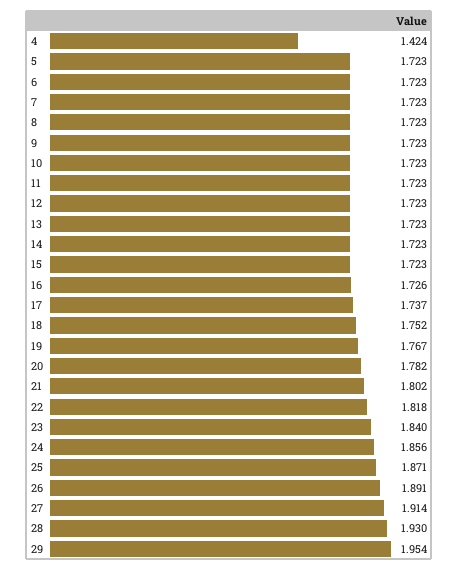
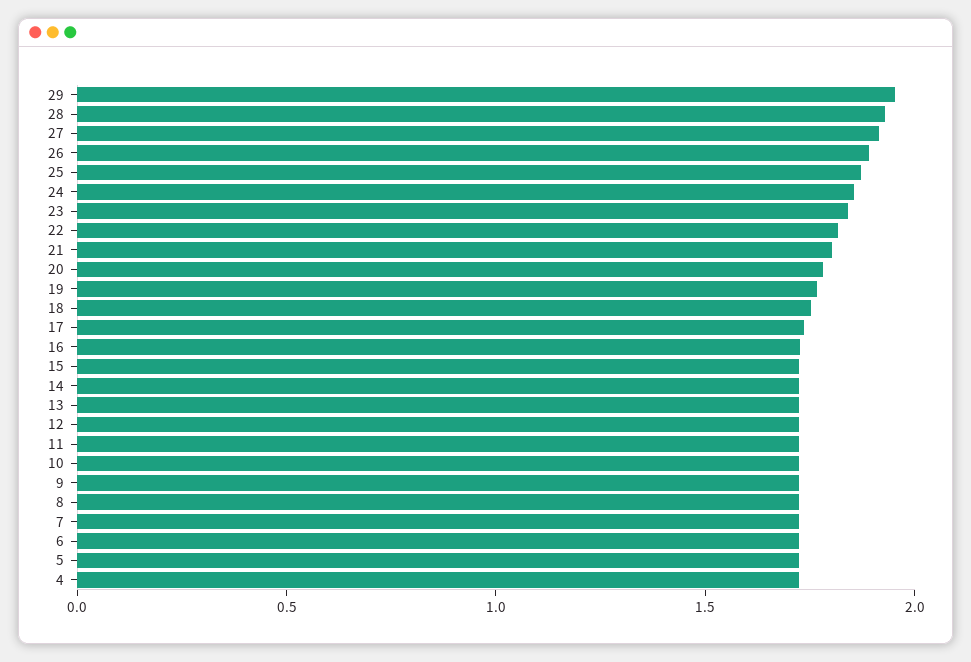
  {
-   "4": 1.424,
+   "4": 1.7,
    "5": 1.723,
    "6": 1.723,
    "7": 1.723,
    "8": 1.723,
    "9": 1.723,
    "10": 1.723,
    "11": 1.723,
    "12": 1.723,
    "13": 1.723,
    "14": 1.723,
    "15": 1.723,
    "16": 1.726,
    "17": 1.737,
    "18": 1.752,
    "19": 1.767,
    "20": 1.782,
    "21": 1.802,
    "22": 1.818,
    "23": 1.84,
    "24": 1.856,
    "25": 1.871,
    "26": 1.891,
    "27": 1.914,
    "28": 1.93,
    "29": 1.954
  }

